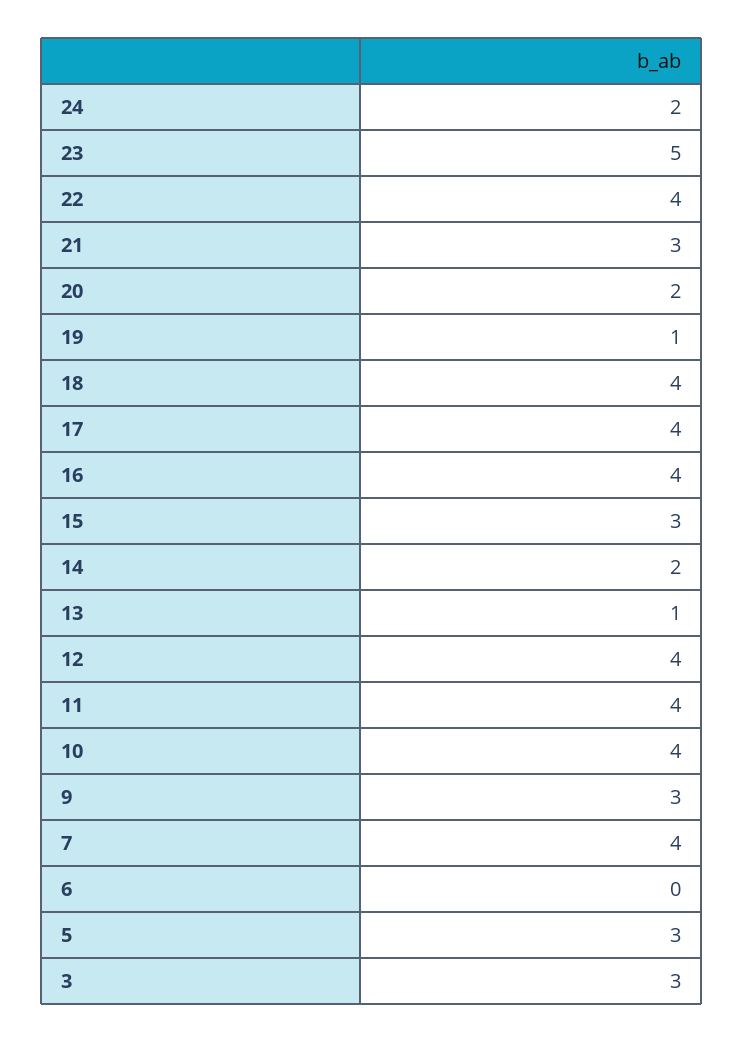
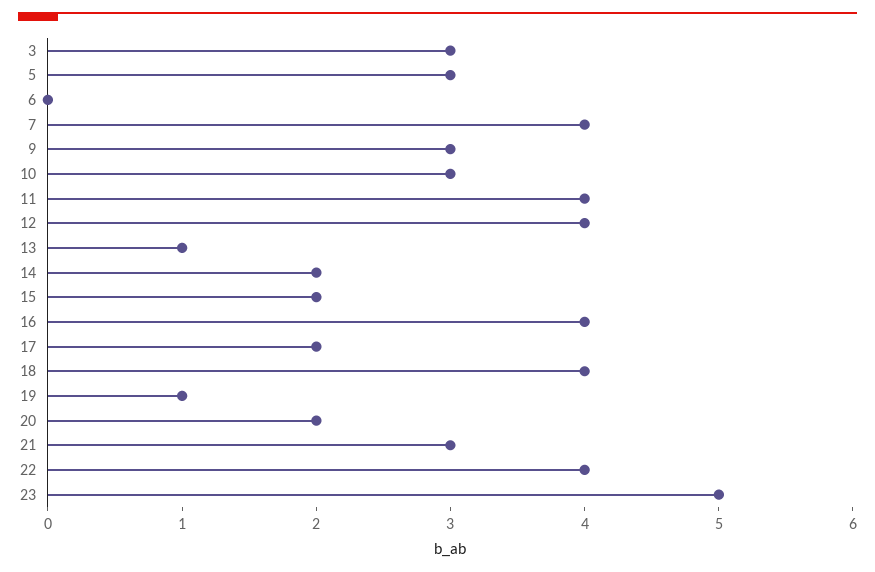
  {
-   "24": 2,
    "23": 5,
    "22": 4,
    "21": 3,
    "20": 2,
    "19": 1,
    "18": 4,
-   "17": 4,
+   "17": 2,
    "16": 4,
-   "15": 3,
+   "15": 2,
    "14": 2,
    "13": 1,
    "12": 4,
    "11": 4,
-   "10": 4,
+   "10": 3,
    "9": 3,
    "7": 4,
    "6": 0,
    "5": 3,
    "3": 3
  }

